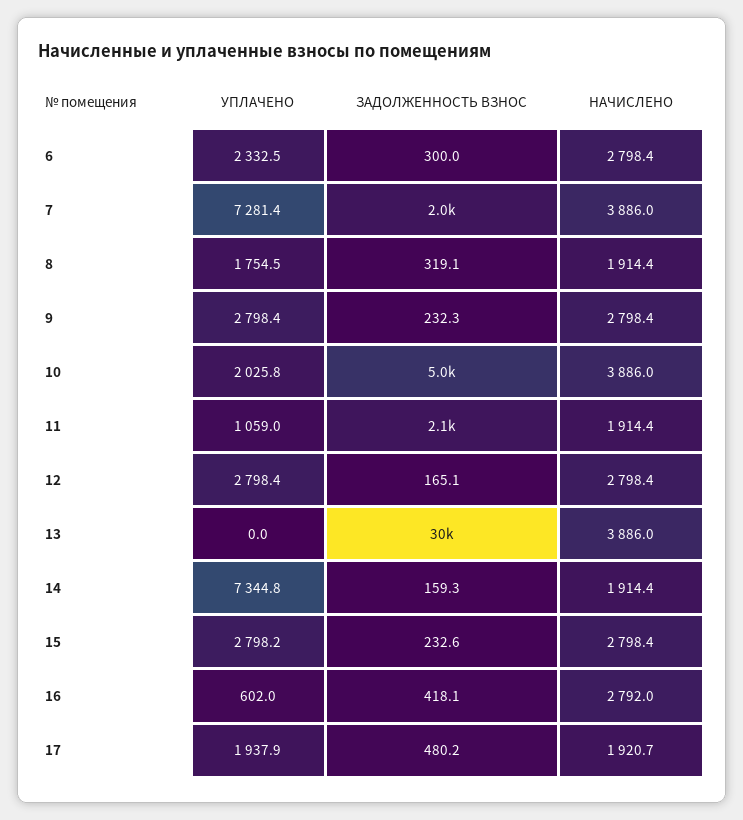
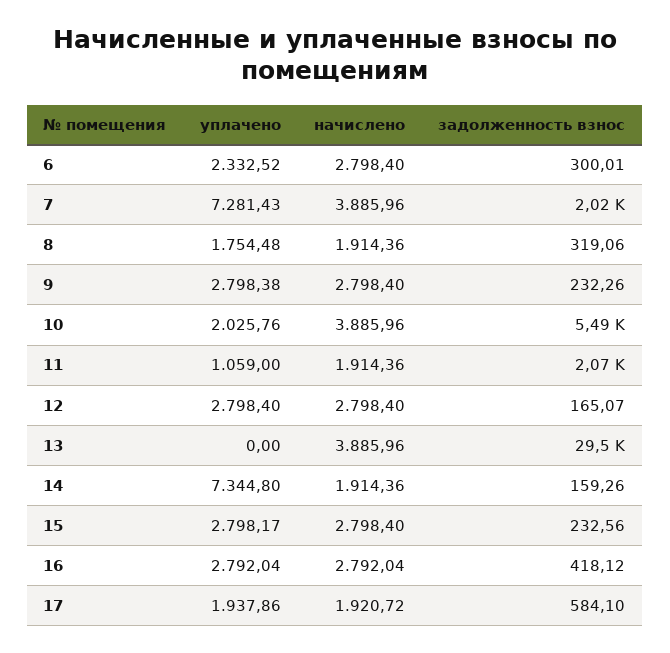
  {
    "УПЛАЧЕНО": {
      "6": 2332.52,
      "7": 7281.43,
      "8": 1754.48,
      "9": 2798.38,
      "10": 2025.76,
      "11": 1059,
      "12": 2798.4,
      "13": 0,
      "14": 7344.8,
      "15": 2798.17,
-     "16": 602,
+     "16": 2792.04,
      "17": 1937.86
    },
    "ЗАДОЛЖЕННОСТЬ ВЗНОС": {
      "6": 300.01,
      "7": 2020,
      "8": 319.06,
      "9": 232.26,
-     "10": 5000,
+     "10": 5490,
      "11": 2070,
      "12": 165.07,
      "13": 29500,
      "14": 159.26,
      "15": 232.56,
      "16": 418.12,
-     "17": 480.2
+     "17": 584.1
    },
    "НАЧИСЛЕНО": {
      "6": 2798.4,
      "7": 3885.96,
      "8": 1914.36,
      "9": 2798.4,
      "10": 3885.96,
      "11": 1914.36,
      "12": 2798.4,
      "13": 3885.96,
      "14": 1914.36,
      "15": 2798.4,
      "16": 2792.04,
      "17": 1920.72
    }
  }

